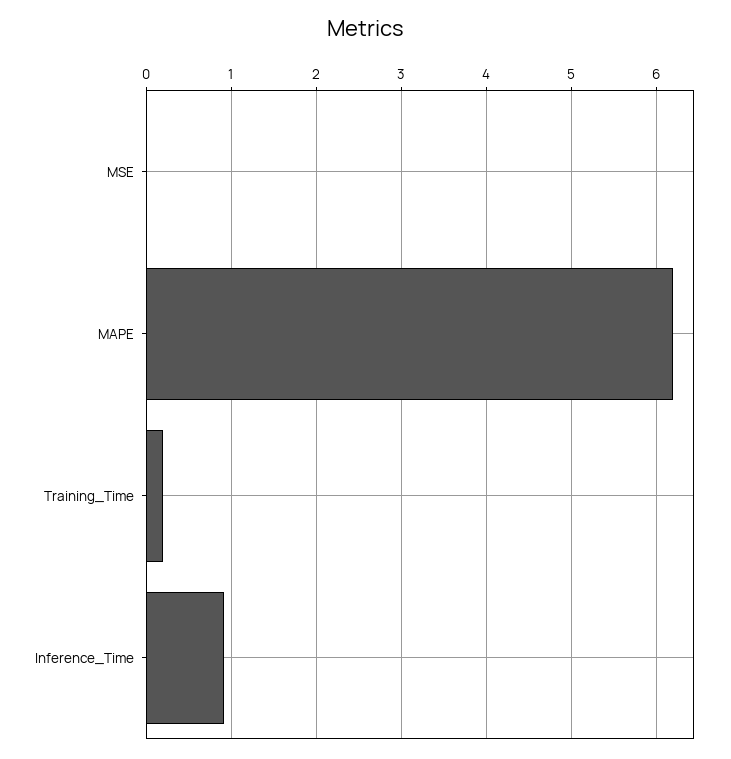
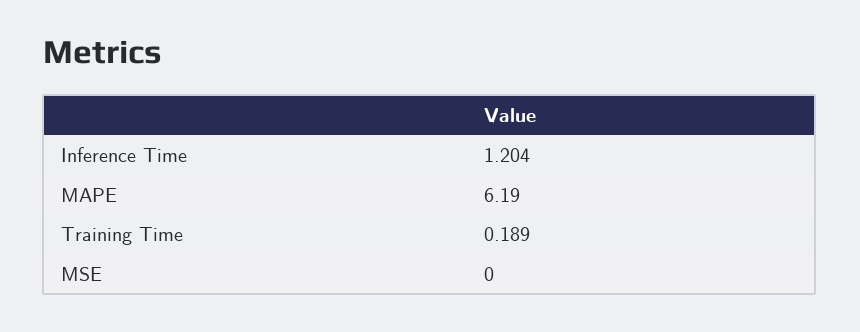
  {
    "MSE": 0,
    "MAPE": 6.19,
    "Training_Time": 0.189,
-   "Inference_Time": 0.9
+   "Inference_Time": 1.204
  }

